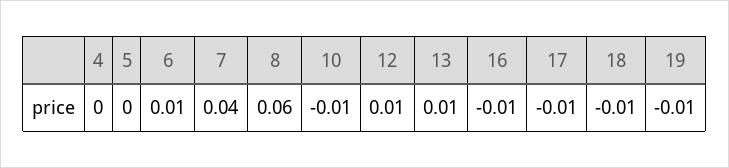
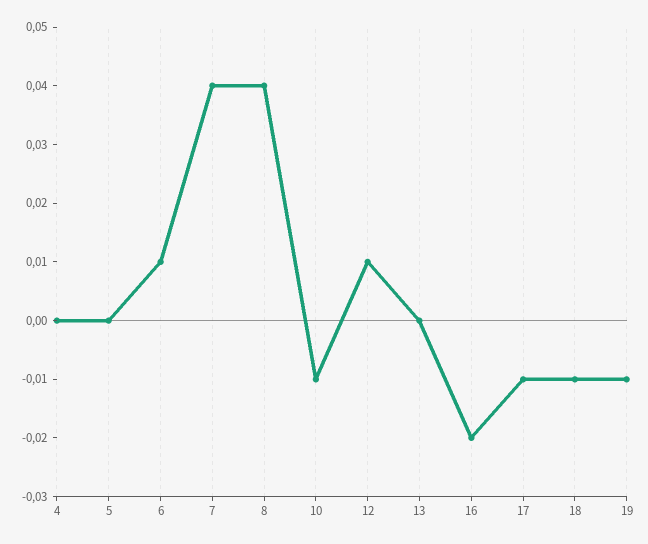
  {
    "4": 0,
    "5": 0,
    "6": 0.01,
    "7": 0.04,
-   "8": 0.06,
+   "8": 0.04,
    "10": -0.01,
    "12": 0.01,
-   "13": 0.01,
+   "13": 0,
-   "16": -0.01,
+   "16": -0.02,
    "17": -0.01,
    "18": -0.01,
    "19": -0.01
  }

